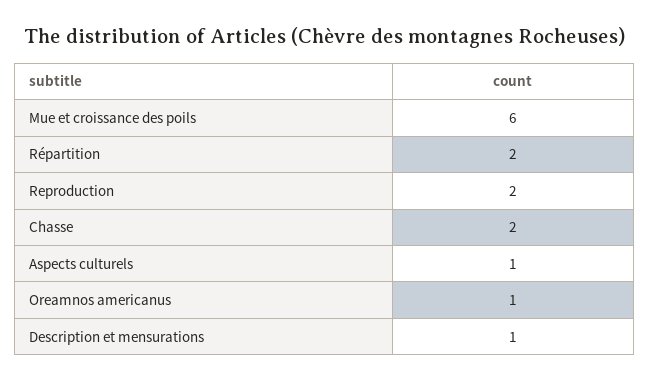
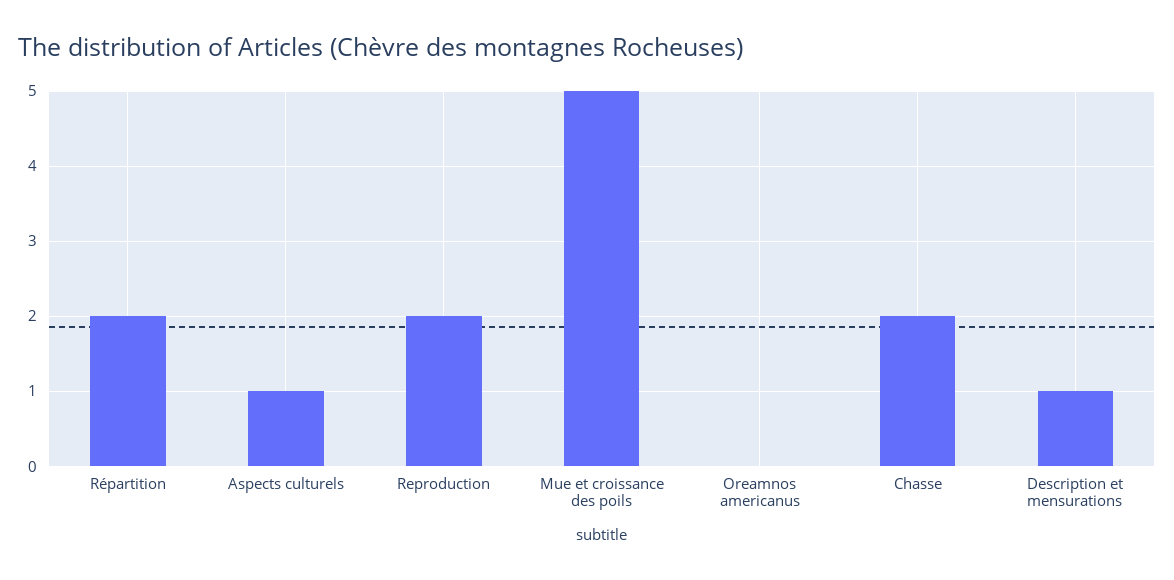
  {
-   "Mue et croissance des poils": 6,
+   "Mue et croissance des poils": 5,
    "Répartition": 2,
    "Reproduction": 2,
    "Chasse": 2,
    "Aspects culturels": 1,
-   "Oreamnos americanus": 1,
+   "Oreamnos americanus": 0,
    "Description et mensurations": 1
  }

